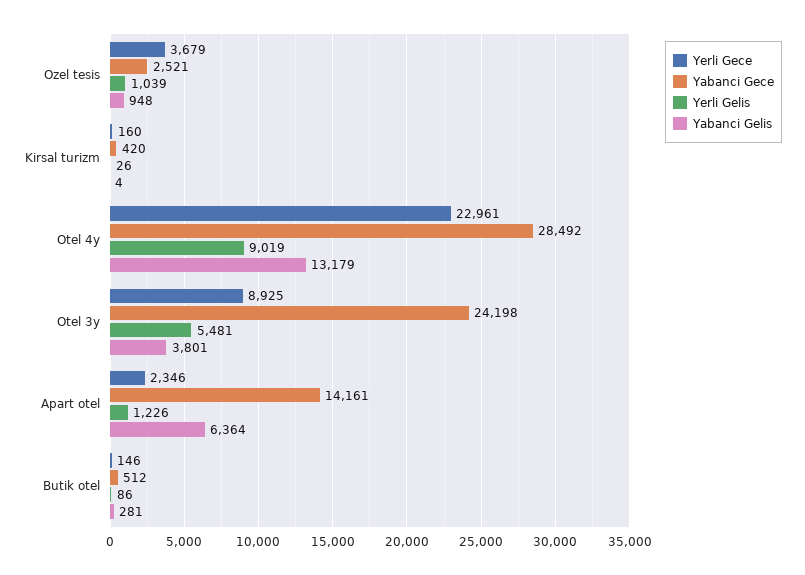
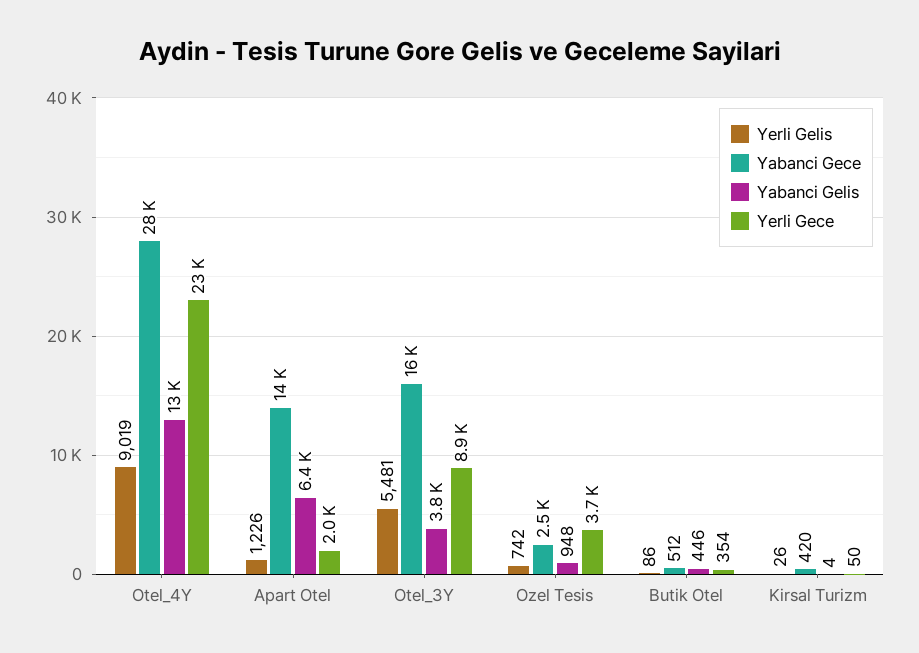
  {
    "Yerli Gece": {
      "Ozel tesis": 3679,
-     "Kirsal turizm": 160,
+     "Kirsal turizm": 50,
      "Otel 4y": 22961,
      "Otel 3y": 8925,
-     "Apart otel": 2346,
+     "Apart otel": 2000,
-     "Butik otel": 146
+     "Butik otel": 354
    },
    "Yabanci Gece": {
      "Ozel tesis": 2521,
      "Kirsal turizm": 420,
      "Otel 4y": 28492,
-     "Otel 3y": 24198,
+     "Otel 3y": 16000,
      "Apart otel": 14161,
      "Butik otel": 512
    },
    "Yerli Gelis": {
-     "Ozel tesis": 1039,
+     "Ozel tesis": 742,
      "Kirsal turizm": 26,
      "Otel 4y": 9019,
      "Otel 3y": 5481,
      "Apart otel": 1226,
      "Butik otel": 86
    },
    "Yabanci Gelis": {
      "Ozel tesis": 948,
      "Kirsal turizm": 4,
      "Otel 4y": 13179,
      "Otel 3y": 3801,
      "Apart otel": 6364,
-     "Butik otel": 281
+     "Butik otel": 446
    }
  }

